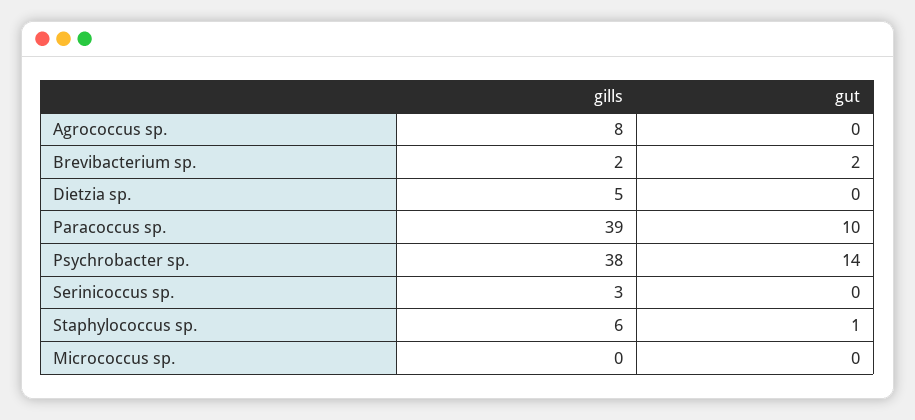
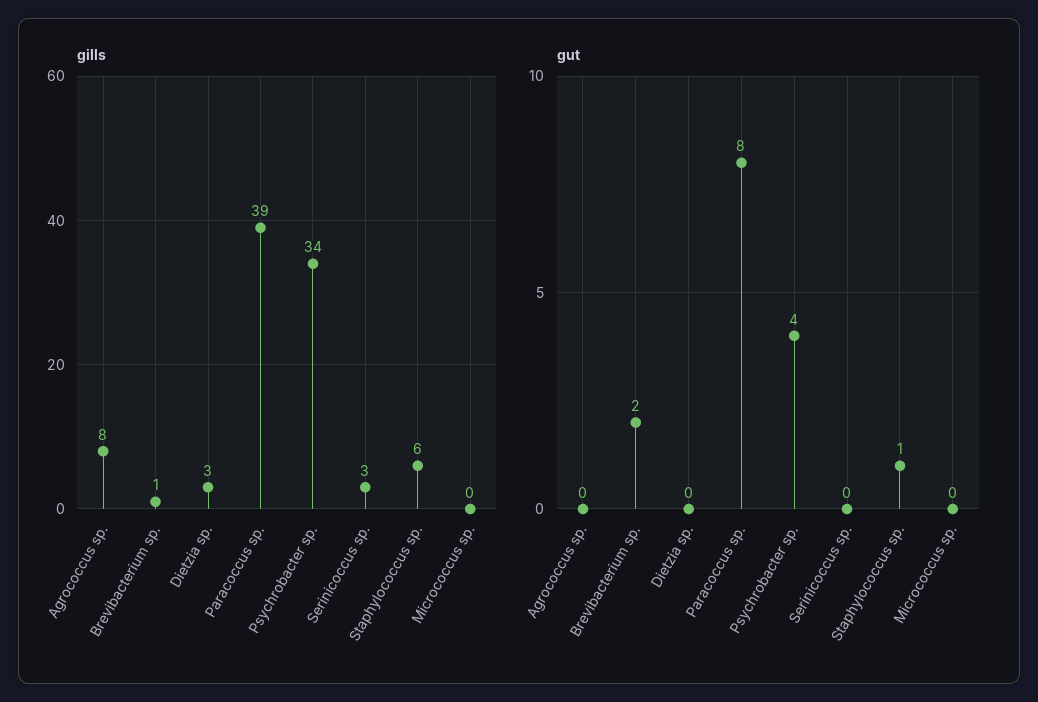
  {
    "gills": {
      "Agrococcus sp.": 8,
-     "Brevibacterium sp.": 2,
+     "Brevibacterium sp.": 1,
-     "Dietzia sp.": 5,
+     "Dietzia sp.": 3,
      "Paracoccus sp.": 39,
-     "Psychrobacter sp.": 38,
+     "Psychrobacter sp.": 34,
      "Serinicoccus sp.": 3,
      "Staphylococcus sp.": 6,
      "Micrococcus sp.": 0
    },
    "gut": {
      "Agrococcus sp.": 0,
      "Brevibacterium sp.": 2,
      "Dietzia sp.": 0,
-     "Paracoccus sp.": 10,
+     "Paracoccus sp.": 8,
-     "Psychrobacter sp.": 14,
+     "Psychrobacter sp.": 4,
      "Serinicoccus sp.": 0,
      "Staphylococcus sp.": 1,
      "Micrococcus sp.": 0
    }
  }

